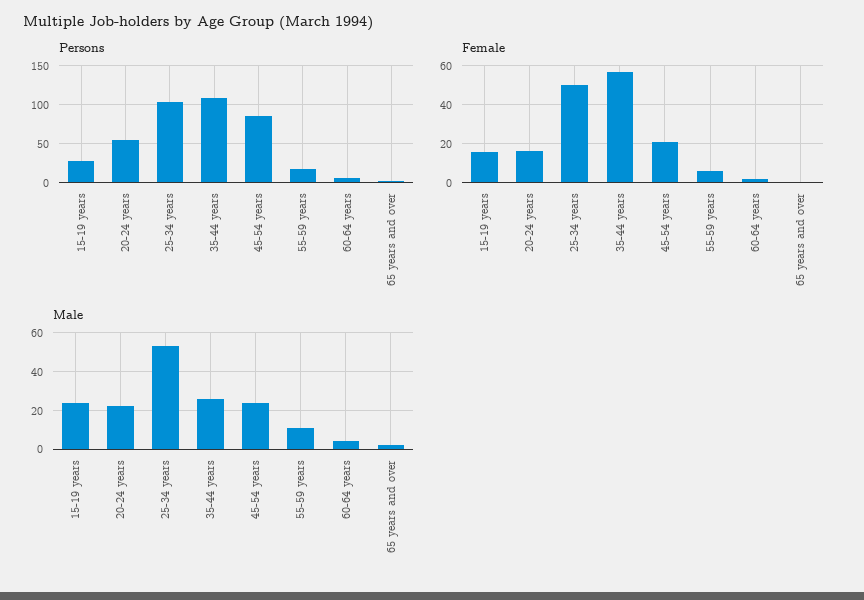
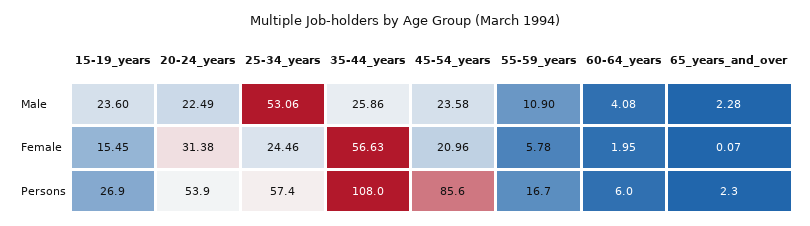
  {
    "Persons": {
      "15-19 years": 26.9,
      "20-24 years": 53.9,
-     "25-34 years": 100,
+     "25-34 years": 57.4,
      "35-44 years": 108,
      "45-54 years": 85.6,
      "55-59 years": 16.7,
      "60-64 years": 6,
      "65 years and over": 2.3
    },
    "Female": {
      "15-19 years": 15.45,
-     "20-24 years": 15,
+     "20-24 years": 31.38,
-     "25-34 years": 50,
+     "25-34 years": 24.46,
      "35-44 years": 56.63,
      "45-54 years": 20.96,
      "55-59 years": 5.78,
      "60-64 years": 1.95,
      "65 years and over": 0.07
    },
    "Male": {
      "15-19 years": 23.6,
      "20-24 years": 22.49,
      "25-34 years": 53.06,
      "35-44 years": 25.86,
      "45-54 years": 23.58,
      "55-59 years": 10.9,
      "60-64 years": 4.08,
      "65 years and over": 2.28
    }
  }

